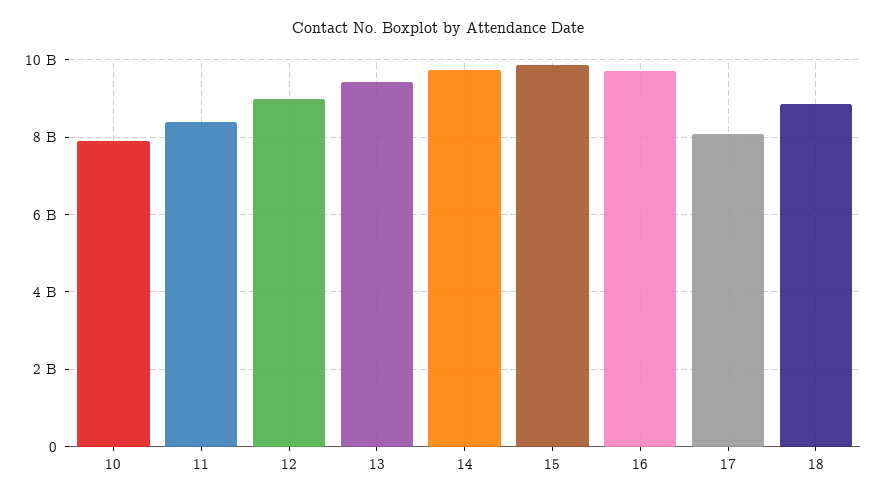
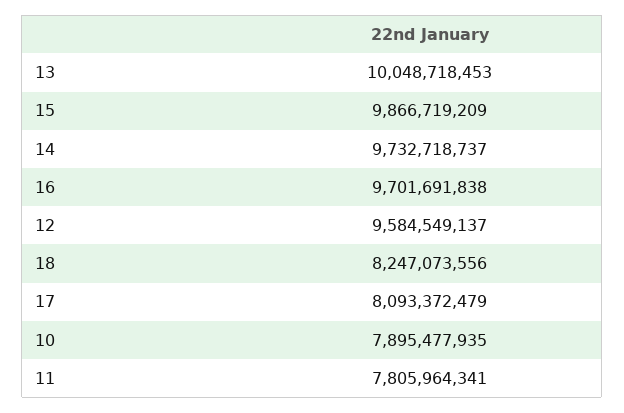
  {
    "10": 7895477935,
-   "11": 8400000000,
+   "11": 7805964341,
-   "12": 9000000000,
+   "12": 9584549137,
-   "13": 9400000000,
+   "13": 10048718453,
    "14": 9732718737,
    "15": 9866719209,
    "16": 9701691838,
    "17": 8093372479,
-   "18": 8800000000
+   "18": 8247073556
  }

